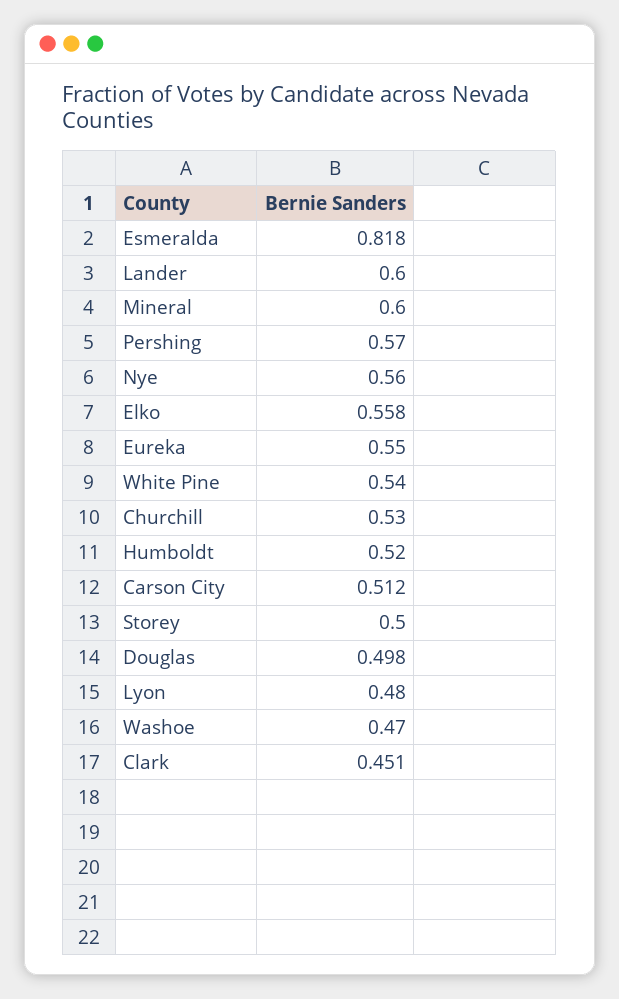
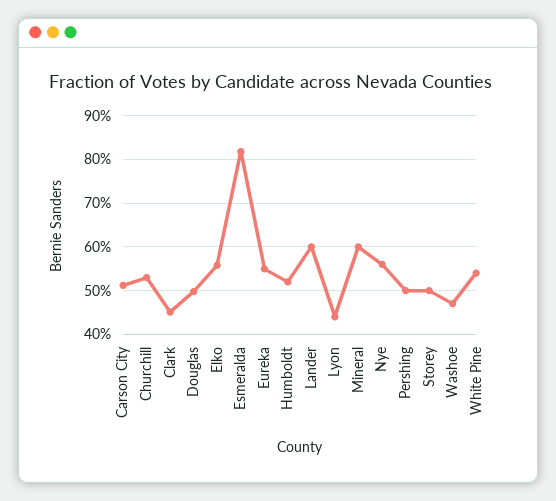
  {
    "Esmeralda": 0.818,
    "Lander": 0.6,
    "Mineral": 0.6,
-   "Pershing": 0.57,
+   "Pershing": 0.5,
    "Nye": 0.56,
    "Elko": 0.558,
    "Eureka": 0.55,
    "White Pine": 0.54,
    "Churchill": 0.53,
    "Humboldt": 0.52,
    "Carson City": 0.512,
    "Storey": 0.5,
    "Douglas": 0.498,
-   "Lyon": 0.48,
+   "Lyon": 0.44,
    "Washoe": 0.47,
    "Clark": 0.451
  }

